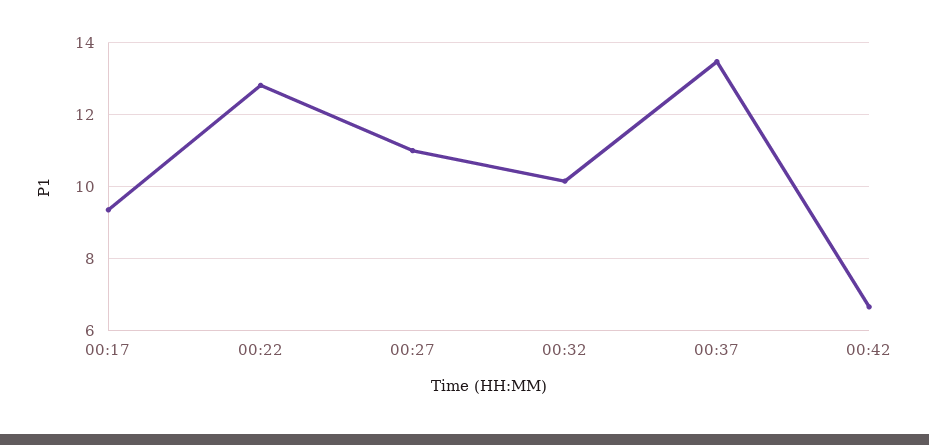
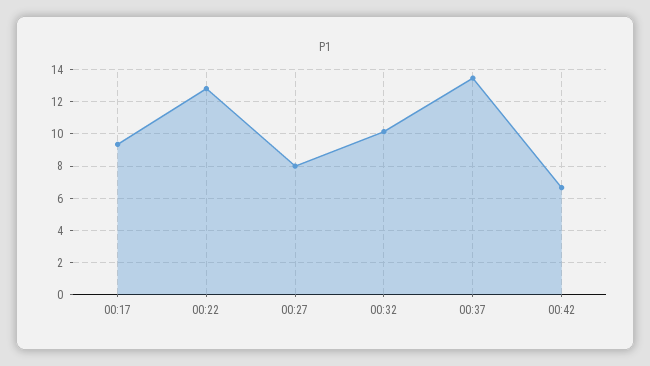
  {
    "00:17": 9.4,
    "00:22": 12.8,
-   "00:27": 11,
+   "00:27": 8,
    "00:32": 10.2,
    "00:37": 13.4,
    "00:42": 6.6
  }

